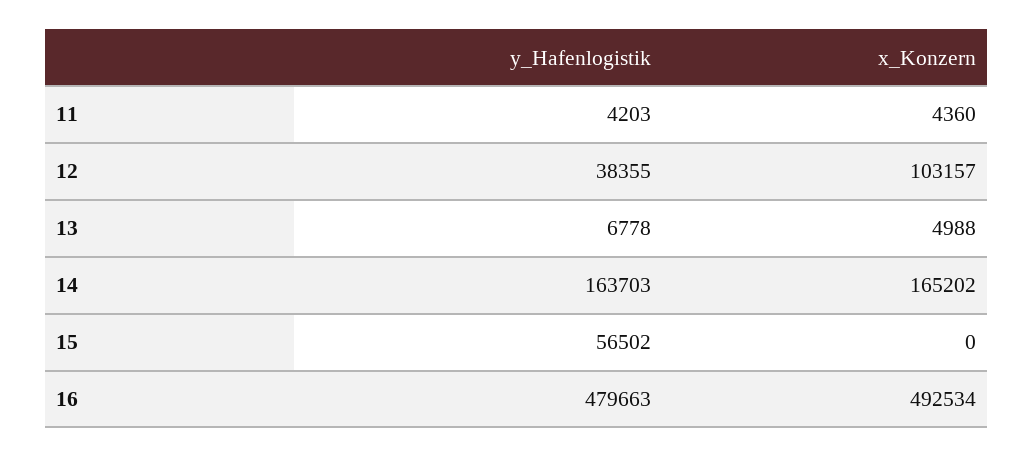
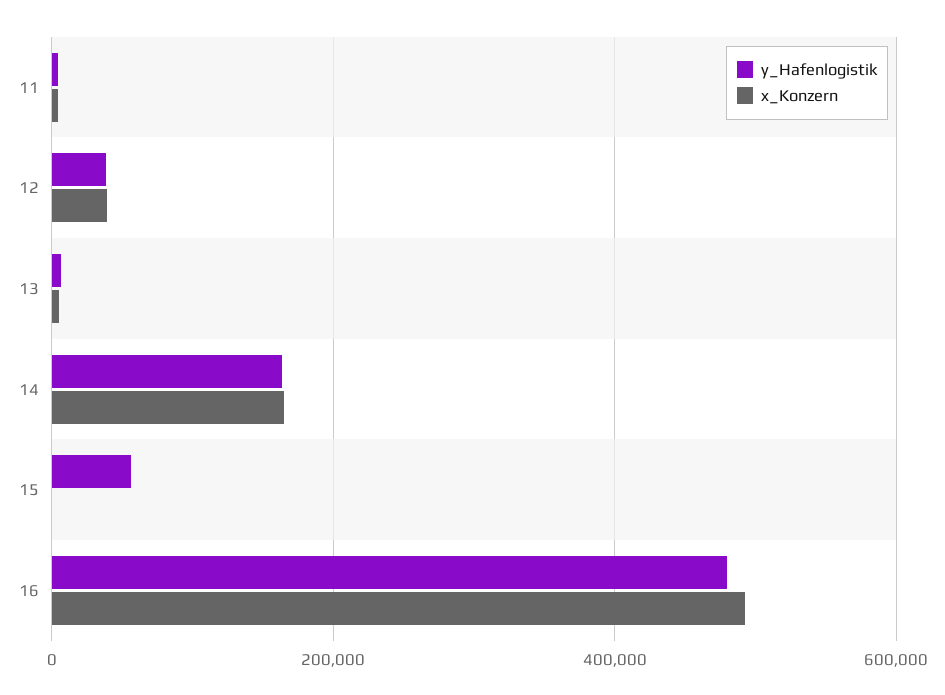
  {
    "y_Hafenlogistik": {
      "11": 4203,
      "12": 38355,
      "13": 6778,
      "14": 163703,
      "15": 56502,
      "16": 479663
    },
    "x_Konzern": {
      "11": 4360,
-     "12": 103157,
+     "12": 40000,
      "13": 4988,
      "14": 165202,
      "15": 0,
      "16": 492534
    }
  }

